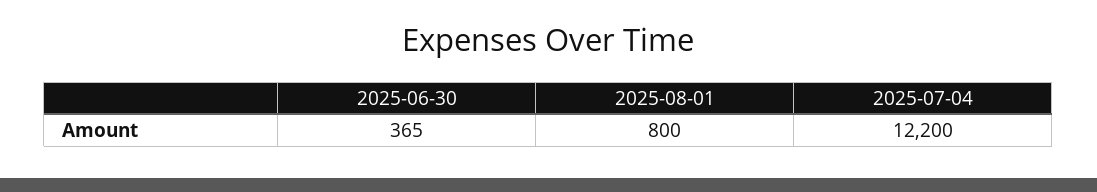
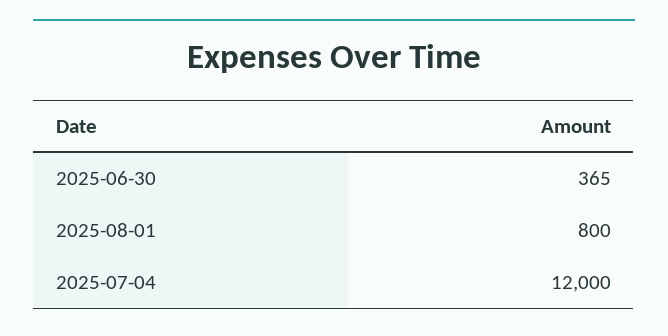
  {
    "2025-06-30": 365,
    "2025-08-01": 800,
-   "2025-07-04": 12200
+   "2025-07-04": 12000
  }

